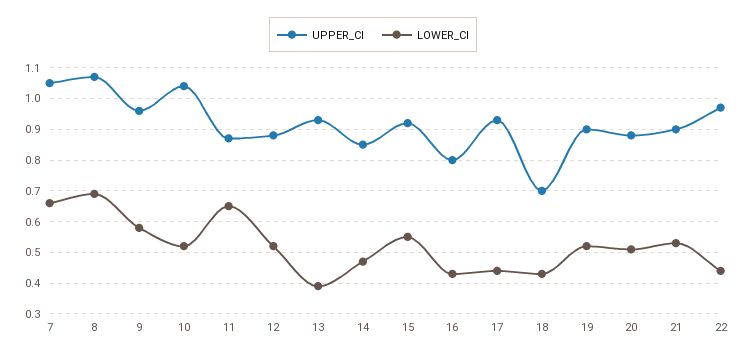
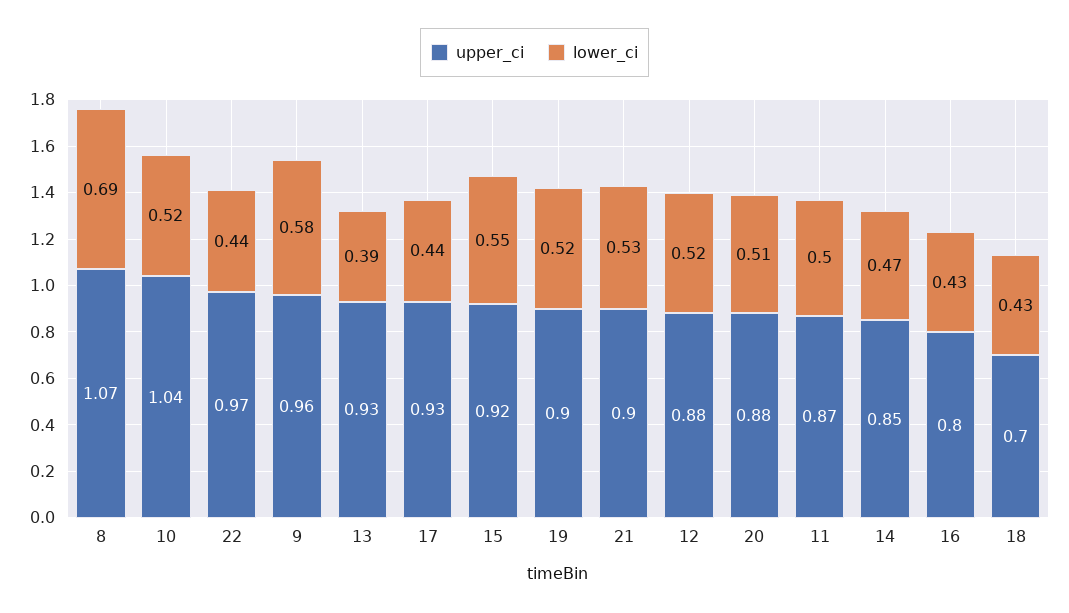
  {
    "UPPER_CI": {
-     "7": 1.05,
      "8": 1.07,
      "9": 0.96,
      "10": 1.04,
      "11": 0.87,
      "12": 0.88,
      "13": 0.93,
      "14": 0.85,
      "15": 0.92,
      "16": 0.8,
      "17": 0.93,
      "18": 0.7,
      "19": 0.9,
      "20": 0.88,
      "21": 0.9,
      "22": 0.97
    },
    "LOWER_CI": {
-     "7": 0.65,
      "8": 0.69,
      "9": 0.58,
      "10": 0.52,
-     "11": 0.65,
+     "11": 0.5,
      "12": 0.52,
      "13": 0.39,
      "14": 0.47,
      "15": 0.55,
      "16": 0.43,
      "17": 0.44,
      "18": 0.43,
      "19": 0.52,
      "20": 0.51,
      "21": 0.53,
      "22": 0.44
    }
  }

